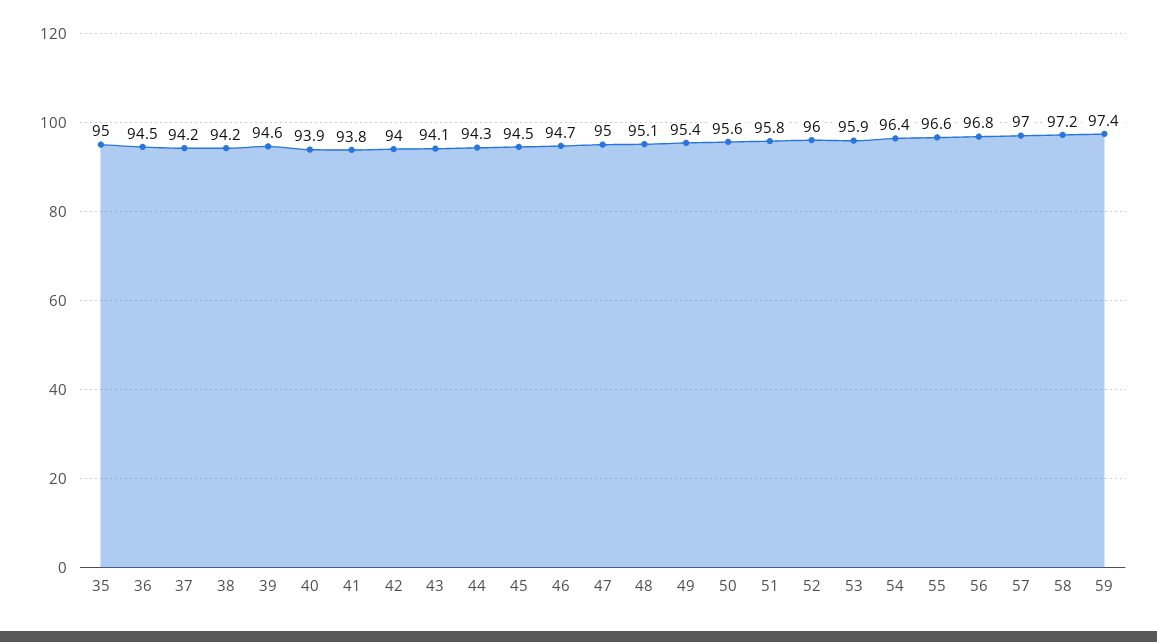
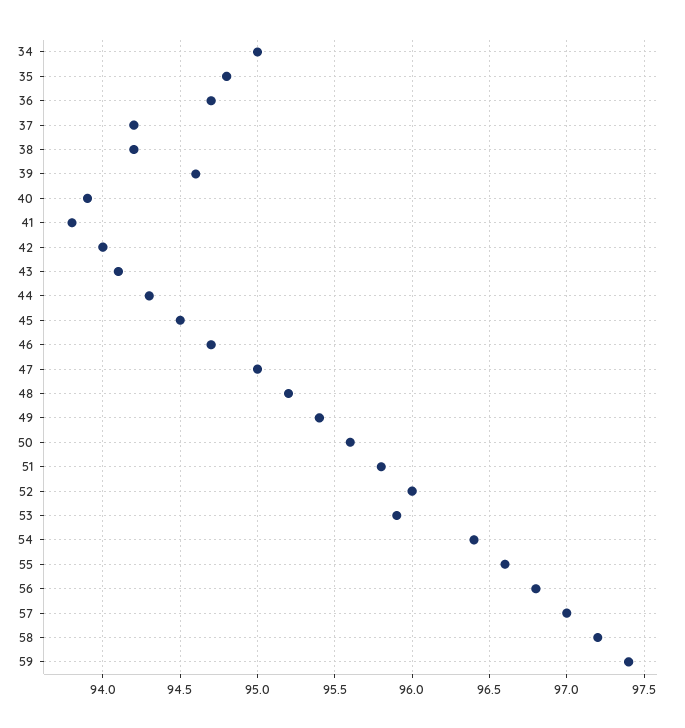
  {
-   "35": 95,
+   "35": 94.8,
-   "36": 94.5,
+   "36": 94.7,
    "37": 94.2,
    "38": 94.2,
    "39": 94.6,
    "40": 93.9,
    "41": 93.8,
    "42": 94,
    "43": 94.1,
    "44": 94.3,
    "45": 94.5,
    "46": 94.7,
    "47": 95,
-   "48": 95.1,
+   "48": 95.2,
    "49": 95.4,
    "50": 95.6,
    "51": 95.8,
    "52": 96,
    "53": 95.9,
    "54": 96.4,
    "55": 96.6,
    "56": 96.8,
    "57": 97,
    "58": 97.2,
-   "59": 97.4
+   "59": 97.4,
+   "34": 95
  }

